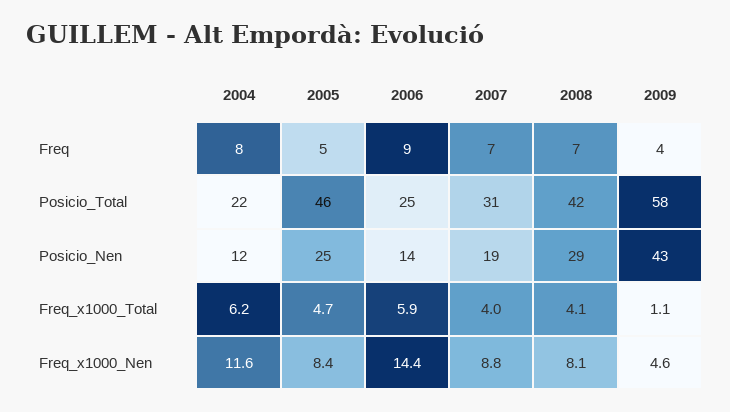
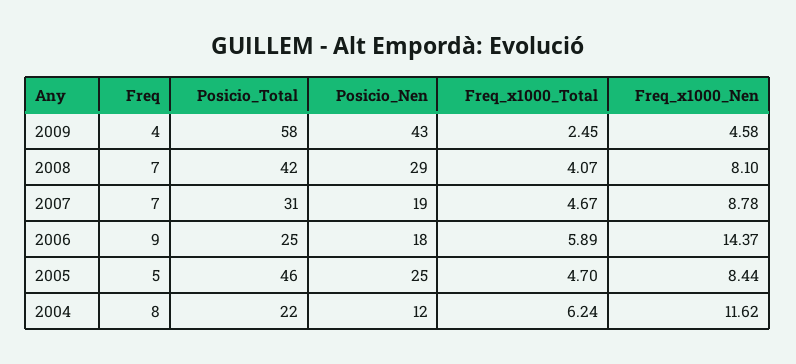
  {
    "2004": {
      "Freq": 8,
      "Posicio_Total": 22,
      "Posicio_Nen": 12,
      "Freq_x1000_Total": 6.24,
      "Freq_x1000_Nen": 11.62
    },
    "2005": {
      "Freq": 5,
      "Posicio_Total": 46,
      "Posicio_Nen": 25,
      "Freq_x1000_Total": 4.7,
      "Freq_x1000_Nen": 8.44
    },
    "2006": {
      "Freq": 9,
      "Posicio_Total": 25,
-     "Posicio_Nen": 14,
+     "Posicio_Nen": 18,
      "Freq_x1000_Total": 5.89,
      "Freq_x1000_Nen": 14.37
    },
    "2007": {
      "Freq": 7,
      "Posicio_Total": 31,
      "Posicio_Nen": 19,
-     "Freq_x1000_Total": 4,
+     "Freq_x1000_Total": 4.67,
      "Freq_x1000_Nen": 8.78
    },
    "2008": {
      "Freq": 7,
      "Posicio_Total": 42,
      "Posicio_Nen": 29,
      "Freq_x1000_Total": 4.07,
      "Freq_x1000_Nen": 8.1
    },
    "2009": {
      "Freq": 4,
      "Posicio_Total": 58,
      "Posicio_Nen": 43,
-     "Freq_x1000_Total": 1.1,
+     "Freq_x1000_Total": 2.45,
      "Freq_x1000_Nen": 4.58
    }
  }

